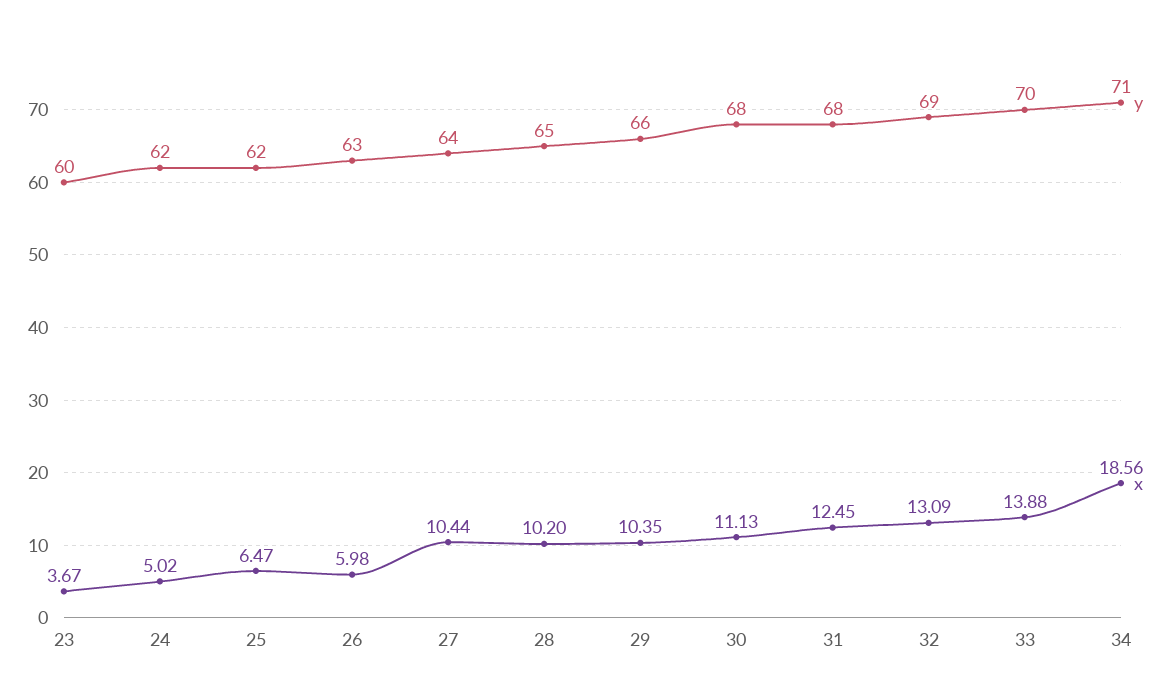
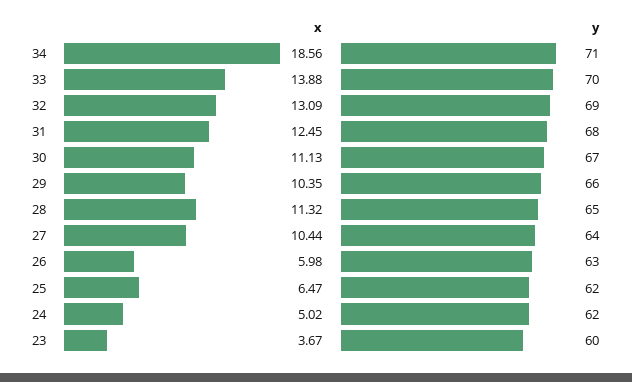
  {
    "y": {
      "23": 60,
      "24": 62,
      "25": 62,
      "26": 63,
      "27": 64,
      "28": 65,
      "29": 66,
-     "30": 68,
+     "30": 67,
      "31": 68,
      "32": 69,
      "33": 70,
      "34": 71
    },
    "x": {
      "23": 3.67,
      "24": 5.02,
      "25": 6.47,
      "26": 5.98,
      "27": 10.44,
-     "28": 10.2,
+     "28": 11.32,
      "29": 10.35,
      "30": 11.13,
      "31": 12.45,
      "32": 13.09,
      "33": 13.88,
      "34": 18.56
    }
  }

